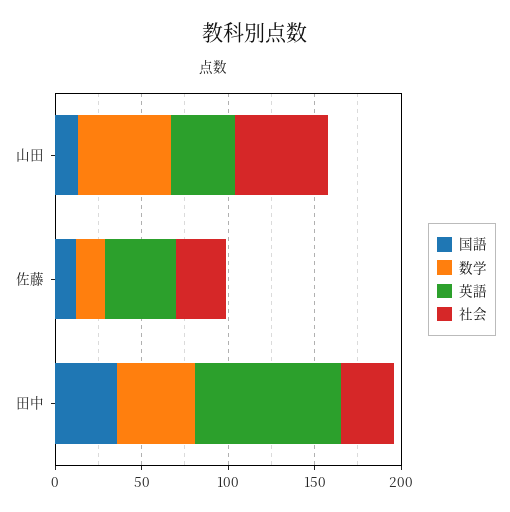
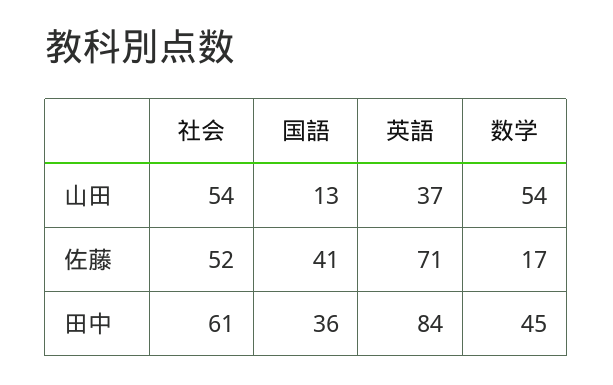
  {
    "国語": {
      "山田": 13,
-     "佐藤": 10,
+     "佐藤": 41,
      "田中": 36
    },
    "数学": {
      "山田": 54,
      "佐藤": 17,
      "田中": 45
    },
    "英語": {
      "山田": 37,
-     "佐藤": 40,
+     "佐藤": 71,
      "田中": 84
    },
    "社会": {
      "山田": 54,
-     "佐藤": 30,
+     "佐藤": 52,
-     "田中": 30
+     "田中": 61
    }
  }

